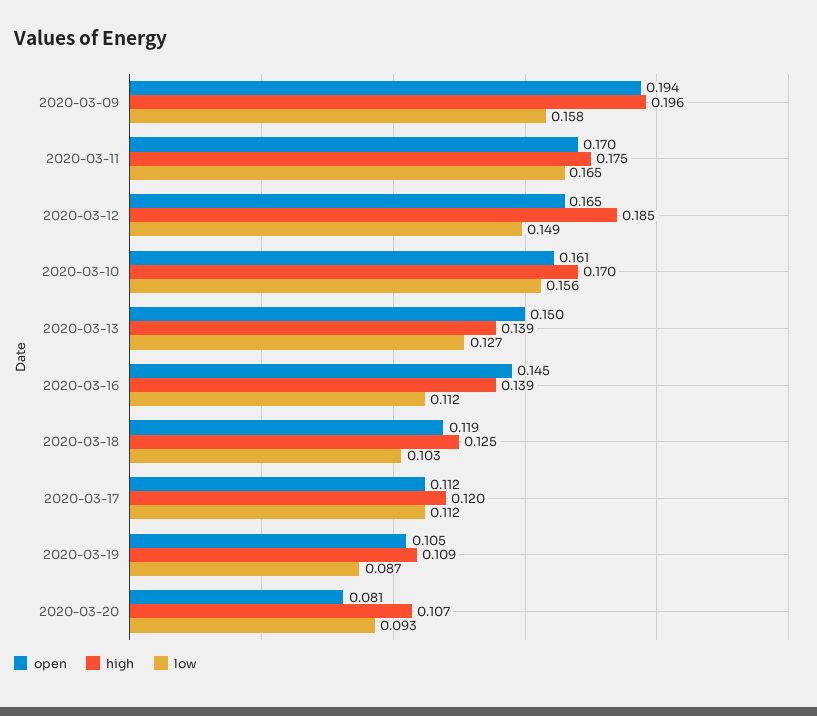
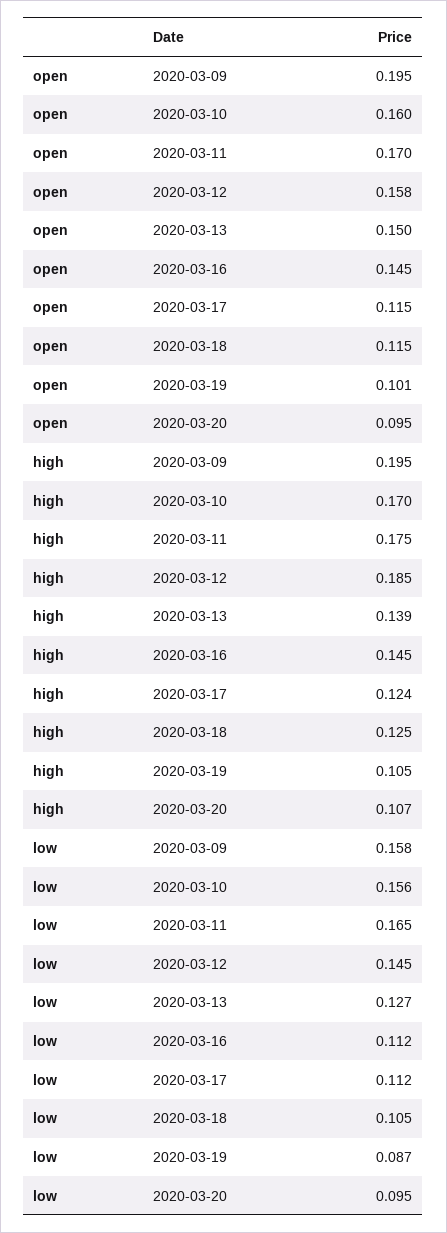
  {
    "open": {
-     "2020-03-09": 0.194,
+     "2020-03-09": 0.195,
      "2020-03-11": 0.17,
-     "2020-03-12": 0.165,
+     "2020-03-12": 0.158,
-     "2020-03-10": 0.161,
+     "2020-03-10": 0.16,
      "2020-03-13": 0.15,
      "2020-03-16": 0.145,
-     "2020-03-18": 0.119,
+     "2020-03-18": 0.115,
-     "2020-03-17": 0.112,
+     "2020-03-17": 0.115,
-     "2020-03-19": 0.105,
+     "2020-03-19": 0.101,
-     "2020-03-20": 0.081
+     "2020-03-20": 0.095
    },
    "high": {
-     "2020-03-09": 0.196,
+     "2020-03-09": 0.195,
      "2020-03-11": 0.175,
      "2020-03-12": 0.185,
      "2020-03-10": 0.17,
      "2020-03-13": 0.139,
-     "2020-03-16": 0.139,
+     "2020-03-16": 0.145,
      "2020-03-18": 0.125,
-     "2020-03-17": 0.12,
+     "2020-03-17": 0.124,
-     "2020-03-19": 0.109,
+     "2020-03-19": 0.105,
      "2020-03-20": 0.107
    },
    "low": {
      "2020-03-09": 0.158,
      "2020-03-11": 0.165,
-     "2020-03-12": 0.149,
+     "2020-03-12": 0.145,
      "2020-03-10": 0.156,
      "2020-03-13": 0.127,
      "2020-03-16": 0.112,
-     "2020-03-18": 0.103,
+     "2020-03-18": 0.105,
      "2020-03-17": 0.112,
      "2020-03-19": 0.087,
-     "2020-03-20": 0.093
+     "2020-03-20": 0.095
    }
  }

